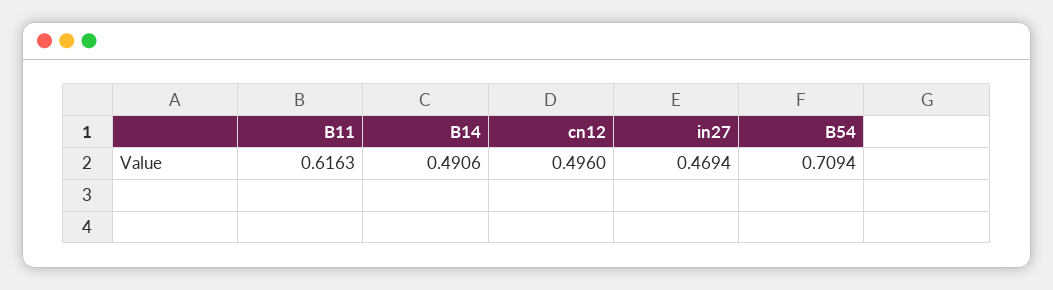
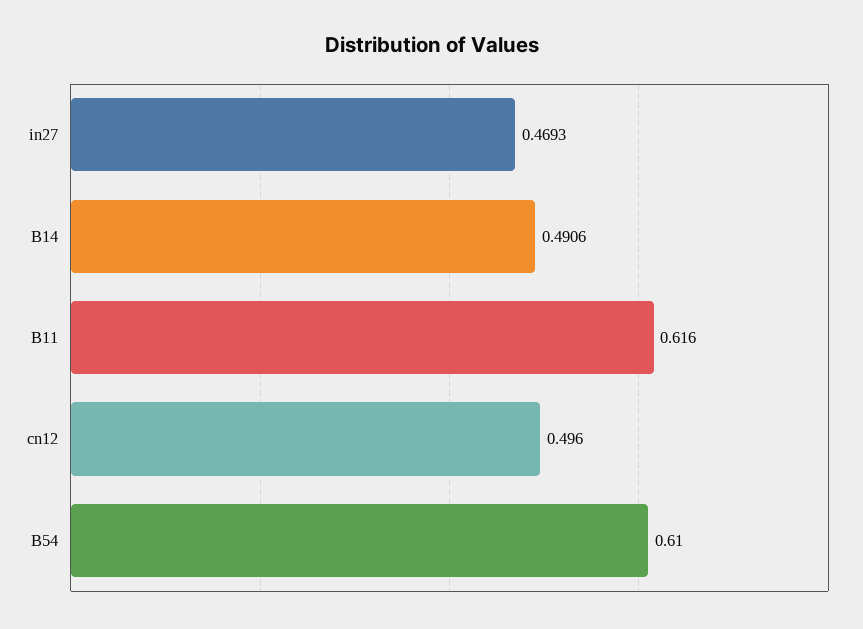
  {
-   "B11": 0.6163,
+   "B11": 0.616,
    "B14": 0.4906,
    "cn12": 0.496,
-   "in27": 0.4694,
+   "in27": 0.4693,
-   "B54": 0.7094
+   "B54": 0.61
  }

